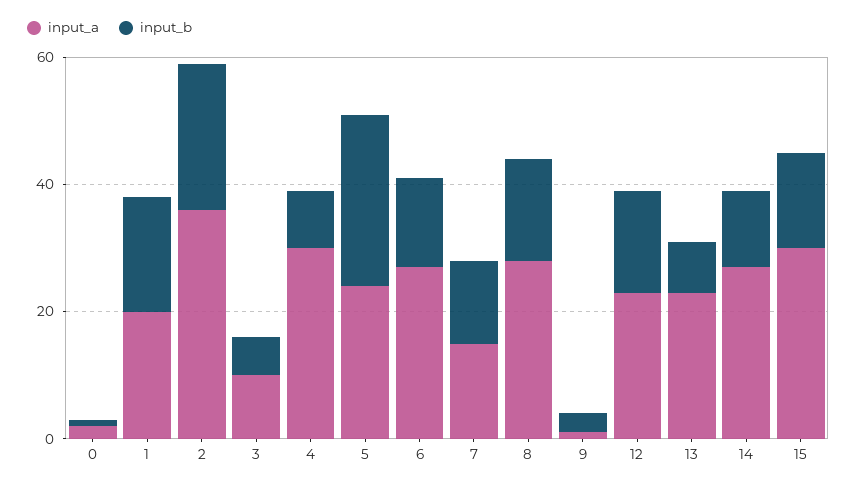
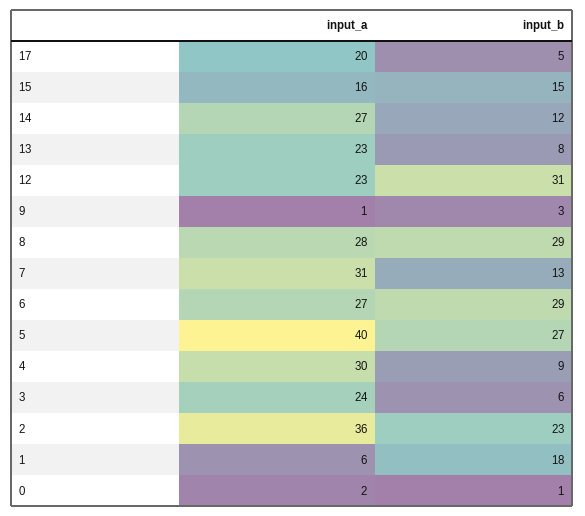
  {
    "input_a": {
      "0": 2,
-     "1": 20,
+     "1": 6,
      "2": 36,
-     "3": 10,
+     "3": 24,
      "4": 30,
-     "5": 25,
+     "5": 40,
      "6": 27,
-     "7": 15,
+     "7": 31,
      "8": 28,
      "9": 1,
      "12": 23,
      "13": 23,
      "14": 27,
-     "15": 30
+     "15": 16,
+     "17": 20
    },
    "input_b": {
      "0": 1,
      "1": 18,
      "2": 23,
      "3": 6,
      "4": 9,
      "5": 27,
-     "6": 15,
+     "6": 29,
      "7": 13,
-     "8": 15,
+     "8": 29,
      "9": 3,
-     "12": 15,
+     "12": 31,
      "13": 8,
      "14": 12,
-     "15": 15
+     "15": 15,
+     "17": 5
    }
  }

